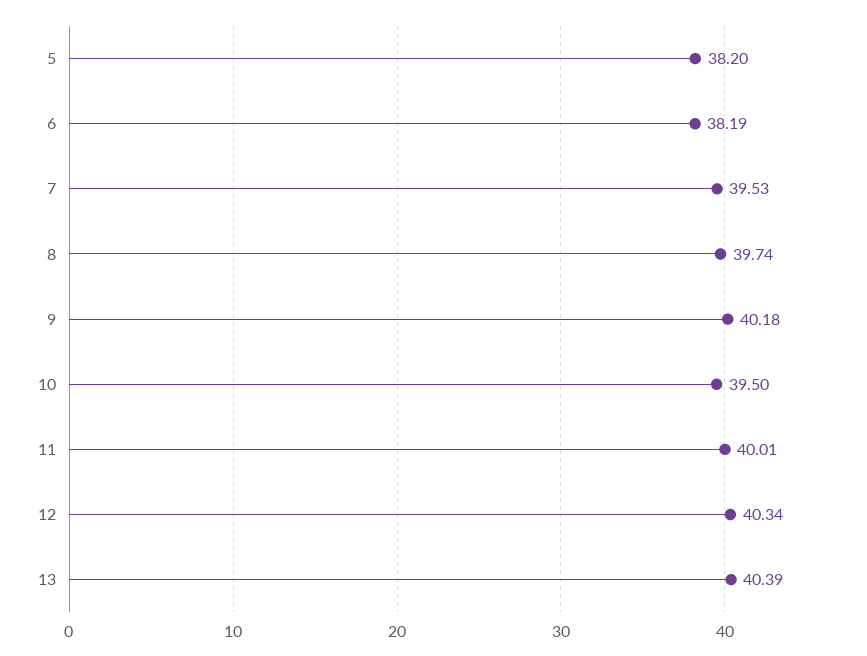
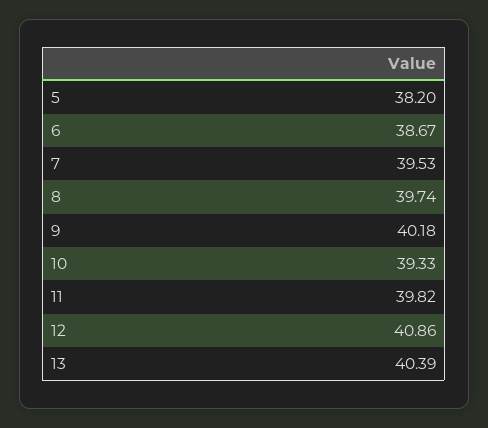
  {
    "5": 38.2,
-   "6": 38.19,
+   "6": 38.67,
    "7": 39.53,
    "8": 39.74,
    "9": 40.18,
-   "10": 39.5,
+   "10": 39.33,
-   "11": 40.01,
+   "11": 39.82,
-   "12": 40.34,
+   "12": 40.86,
    "13": 40.39
  }

